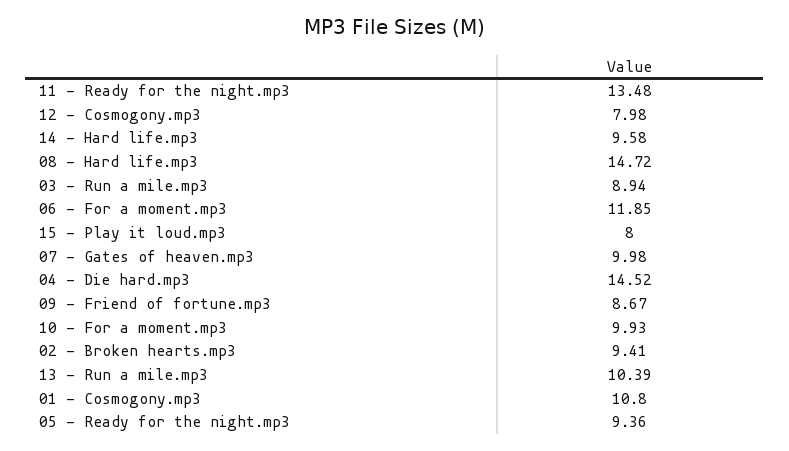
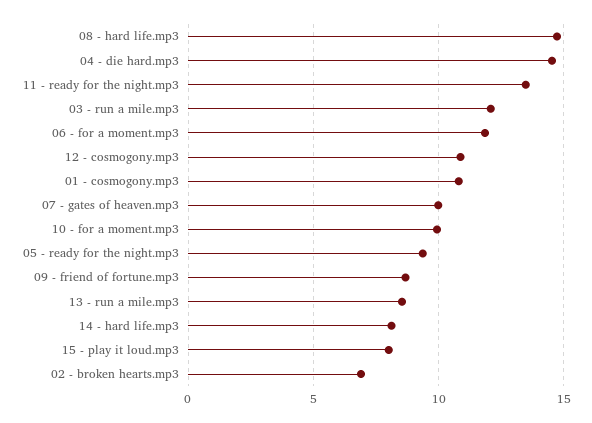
  {
    "11 - Ready for the night.mp3": 13.48,
-   "12 - Cosmogony.mp3": 7.98,
+   "12 - Cosmogony.mp3": 11,
-   "14 - Hard life.mp3": 9.58,
+   "14 - Hard life.mp3": 8,
    "08 - Hard life.mp3": 14.72,
-   "03 - Run a mile.mp3": 8.94,
+   "03 - Run a mile.mp3": 12,
    "06 - For a moment.mp3": 11.85,
    "15 - Play it loud.mp3": 8,
    "07 - Gates of heaven.mp3": 9.98,
    "04 - Die hard.mp3": 14.52,
    "09 - Friend of fortune.mp3": 8.67,
    "10 - For a moment.mp3": 9.93,
-   "02 - Broken hearts.mp3": 9.41,
+   "02 - Broken hearts.mp3": 7,
-   "13 - Run a mile.mp3": 10.39,
+   "13 - Run a mile.mp3": 8.5,
    "01 - Cosmogony.mp3": 10.8,
    "05 - Ready for the night.mp3": 9.36
  }

